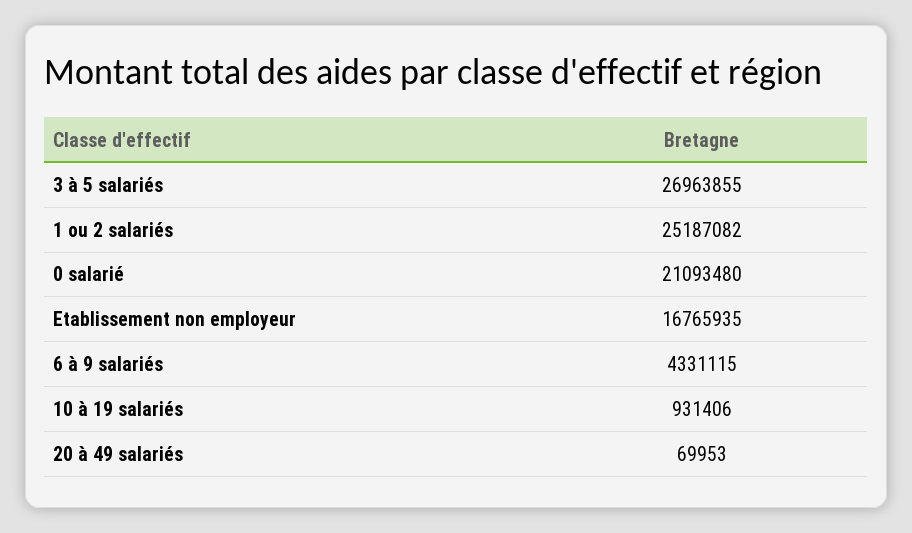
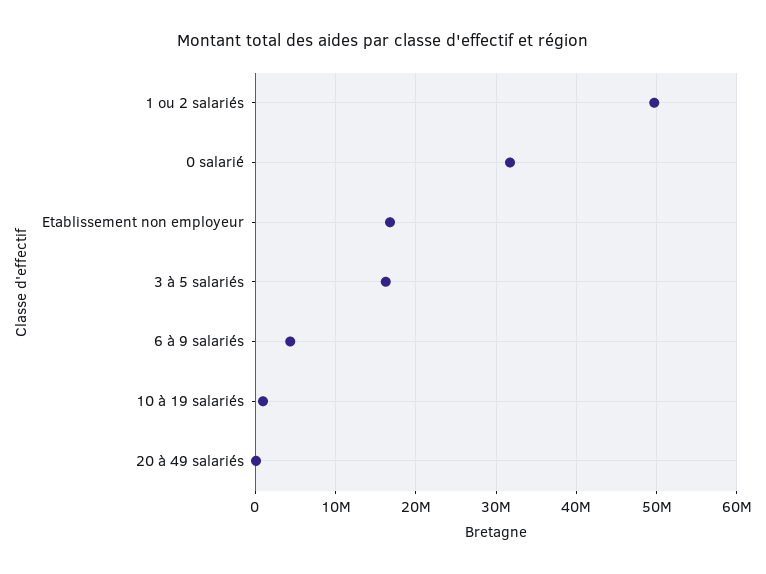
  {
-   "3 à 5 salariés": 26963855,
+   "3 à 5 salariés": 16000000,
-   "1 ou 2 salariés": 25187082,
+   "1 ou 2 salariés": 50000000,
-   "0 salarié": 21093480,
+   "0 salarié": 32000000,
    "Etablissement non employeur": 16765935,
    "6 à 9 salariés": 4331115,
    "10 à 19 salariés": 931406,
    "20 à 49 salariés": 69953
  }

